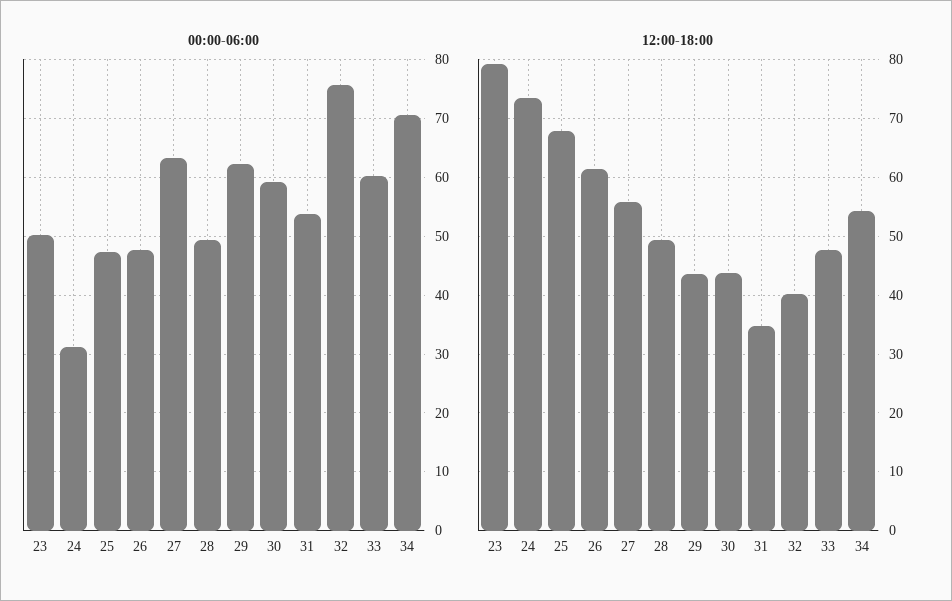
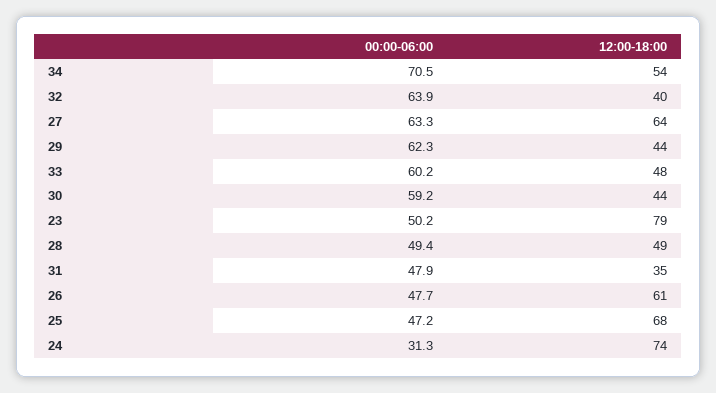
  {
    "00:00-06:00": {
      "23": 50.2,
      "24": 31.3,
      "25": 47.2,
      "26": 47.7,
      "27": 63.3,
      "28": 49.4,
      "29": 62.3,
      "30": 59.2,
-     "31": 54,
+     "31": 47.9,
-     "32": 76,
+     "32": 63.9,
      "33": 60.2,
      "34": 70.5
    },
    "12:00-18:00": {
      "23": 79,
      "24": 74,
      "25": 68,
      "26": 61,
-     "27": 56,
+     "27": 64,
      "28": 49,
      "29": 44,
      "30": 44,
      "31": 35,
      "32": 40,
      "33": 48,
      "34": 54
    }
  }

